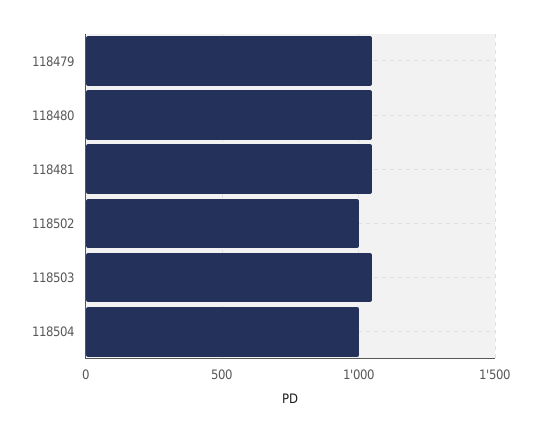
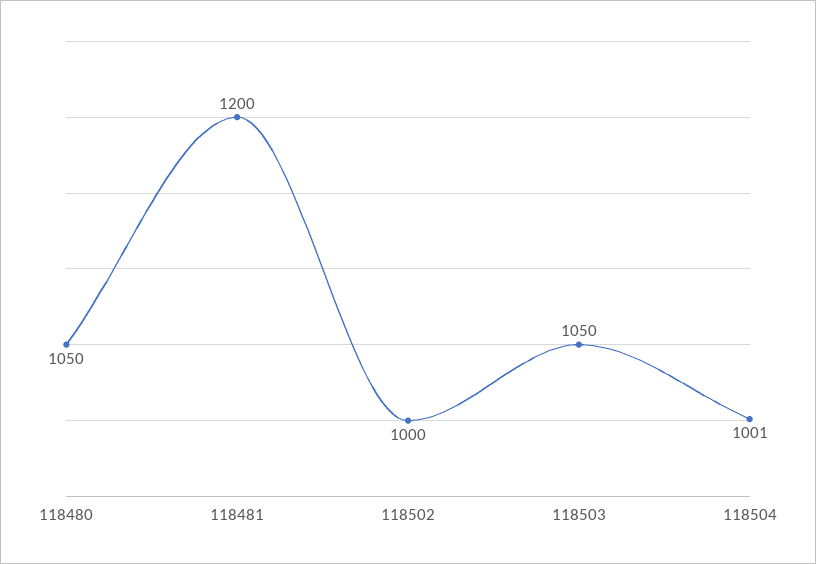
  {
-   "118479": 1050,
    "118480": 1050,
-   "118481": 1050,
+   "118481": 1200,
    "118502": 1000,
    "118503": 1050,
    "118504": 1001
  }

